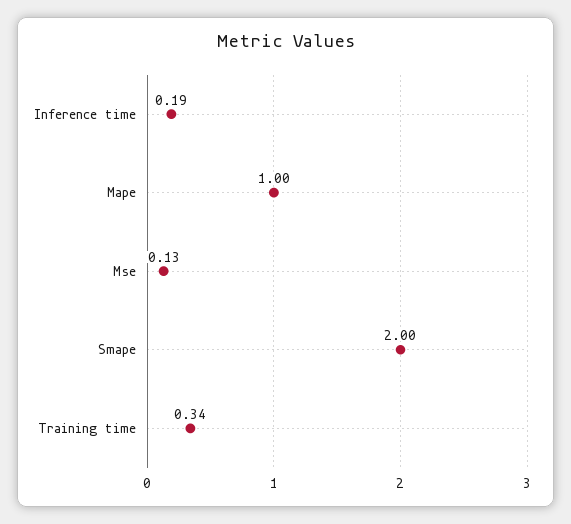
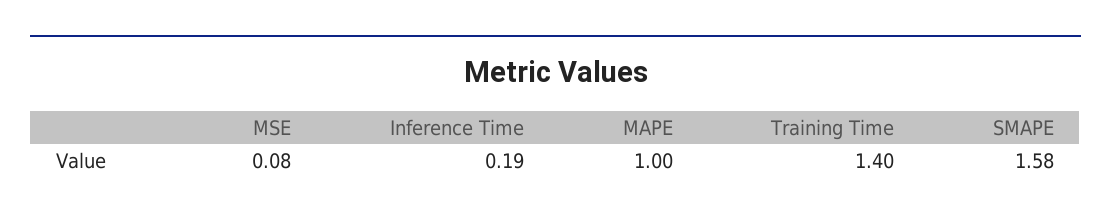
  {
    "Inference time": 0.19,
    "Mape": 1,
-   "Mse": 0.13,
+   "Mse": 0.08,
-   "Smape": 2,
+   "Smape": 1.58,
-   "Training time": 0.34
+   "Training time": 1.4
  }

